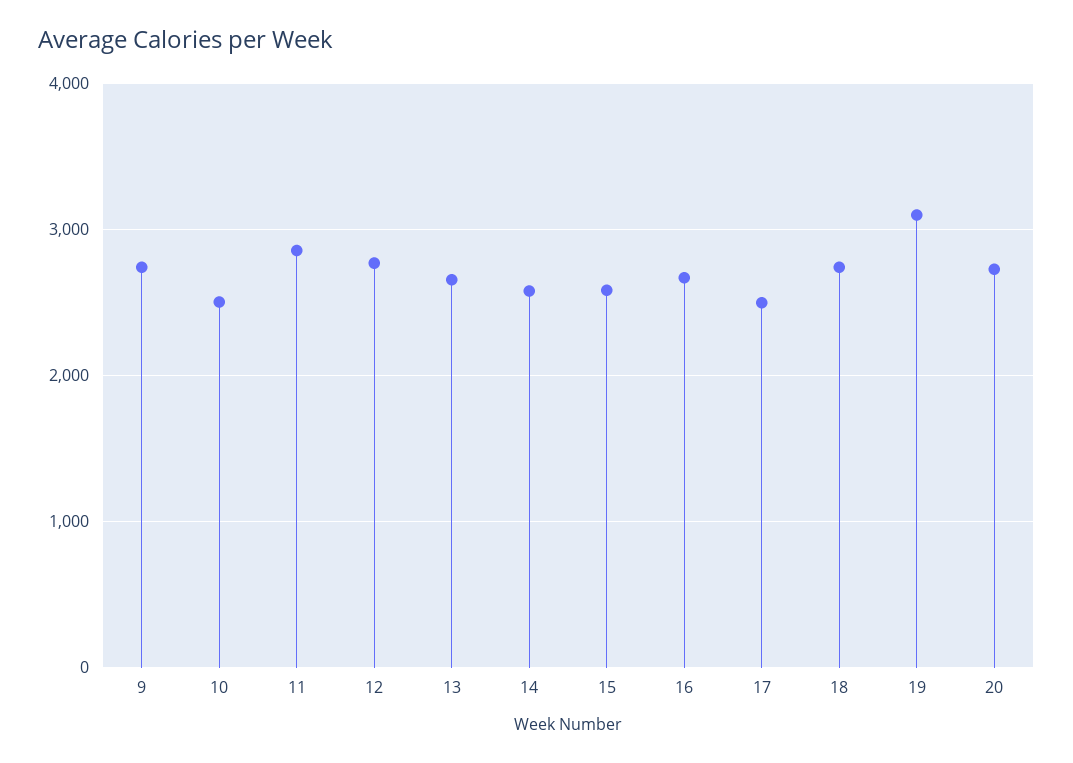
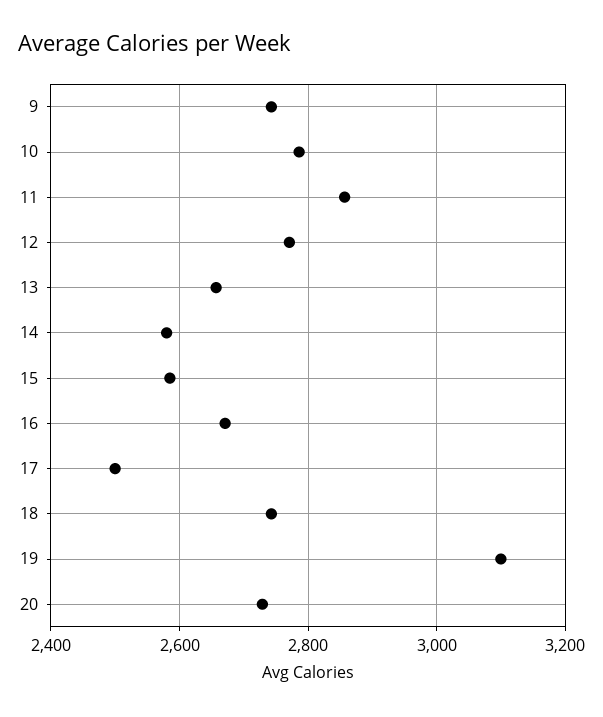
  {
    "9": 2740,
-   "10": 2500,
+   "10": 2780,
    "11": 2860,
    "12": 2780,
    "13": 2660,
    "14": 2580,
    "15": 2580,
    "16": 2680,
    "17": 2500,
    "18": 2740,
    "19": 3100,
    "20": 2720
  }

